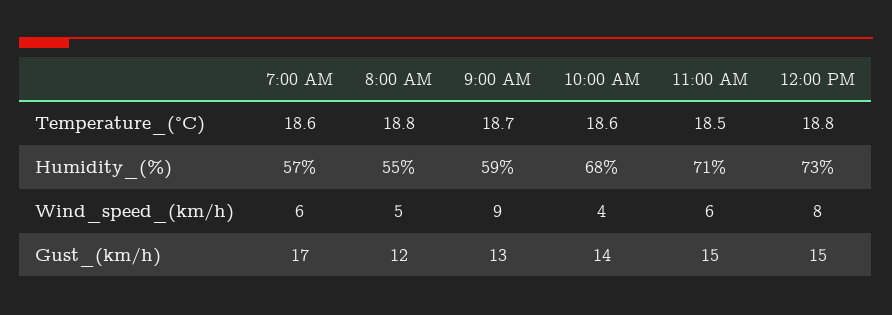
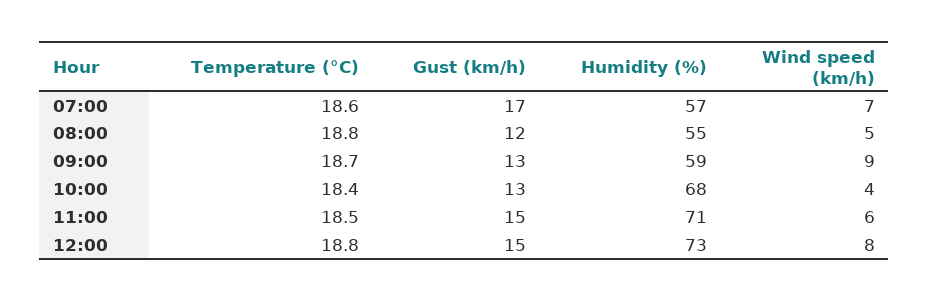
  {
    "7:00 AM": {
      "Temperature_(°C)": 18.6,
      "Humidity_(%)": 57,
-     "Wind_speed_(km/h)": 6,
+     "Wind_speed_(km/h)": 7,
      "Gust_(km/h)": 17
    },
    "8:00 AM": {
      "Temperature_(°C)": 18.8,
      "Humidity_(%)": 55,
      "Wind_speed_(km/h)": 5,
      "Gust_(km/h)": 12
    },
    "9:00 AM": {
      "Temperature_(°C)": 18.7,
      "Humidity_(%)": 59,
      "Wind_speed_(km/h)": 9,
      "Gust_(km/h)": 13
    },
    "10:00 AM": {
-     "Temperature_(°C)": 18.6,
+     "Temperature_(°C)": 18.4,
      "Humidity_(%)": 68,
      "Wind_speed_(km/h)": 4,
-     "Gust_(km/h)": 14
+     "Gust_(km/h)": 13
    },
    "11:00 AM": {
      "Temperature_(°C)": 18.5,
      "Humidity_(%)": 71,
      "Wind_speed_(km/h)": 6,
      "Gust_(km/h)": 15
    },
    "12:00 PM": {
      "Temperature_(°C)": 18.8,
      "Humidity_(%)": 73,
      "Wind_speed_(km/h)": 8,
      "Gust_(km/h)": 15
    }
  }

